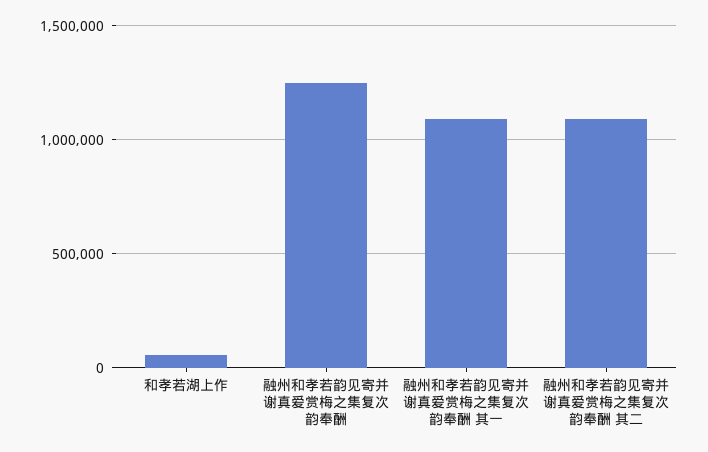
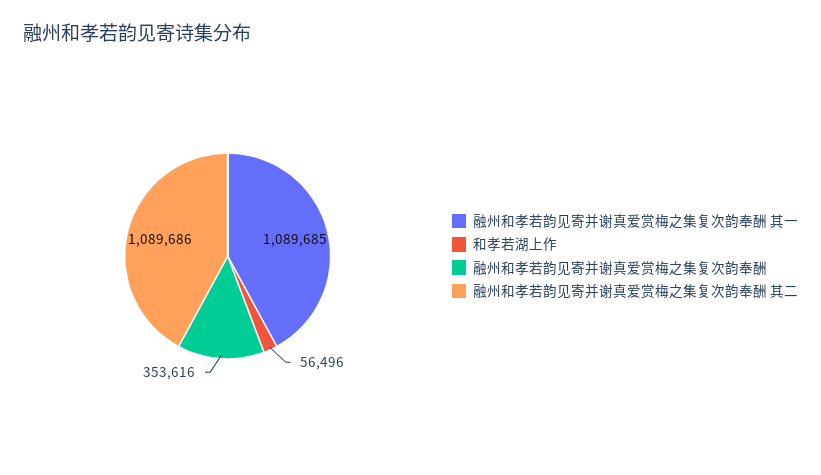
  {
    "和孝若湖上作": 56496,
-   "融州和孝若韵见寄并谢真爱赏梅之集复次韵奉酬": 1250000,
+   "融州和孝若韵见寄并谢真爱赏梅之集复次韵奉酬": 353616,
    "融州和孝若韵见寄并谢真爱赏梅之集复次韵奉酬 其一": 1089685,
    "融州和孝若韵见寄并谢真爱赏梅之集复次韵奉酬 其二": 1089686
  }

